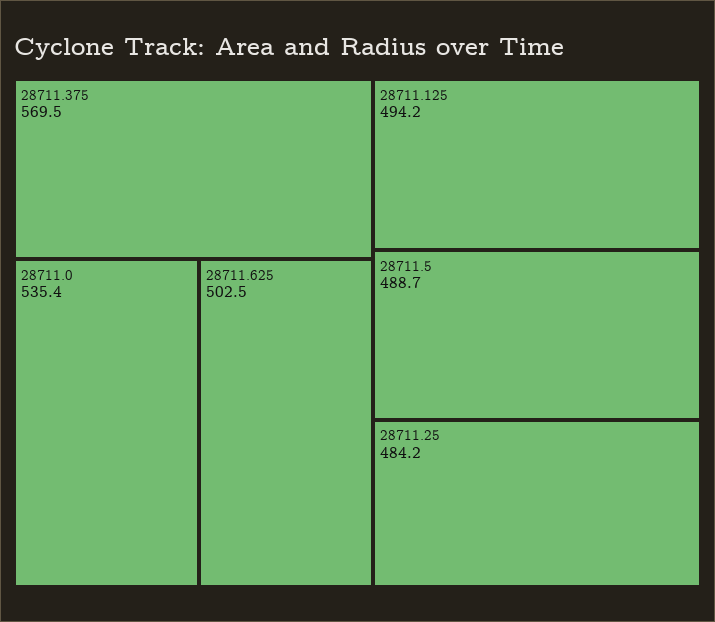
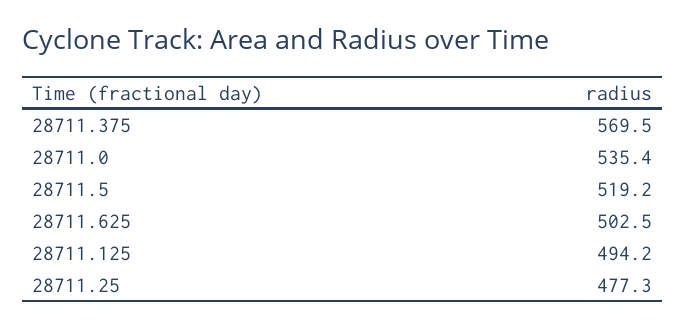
  {
    "28711.375": 569.5,
    "28711.0": 535.4,
    "28711.625": 502.5,
    "28711.125": 494.2,
-   "28711.5": 488.7,
+   "28711.5": 519.2,
-   "28711.25": 484.2
+   "28711.25": 477.3
  }

